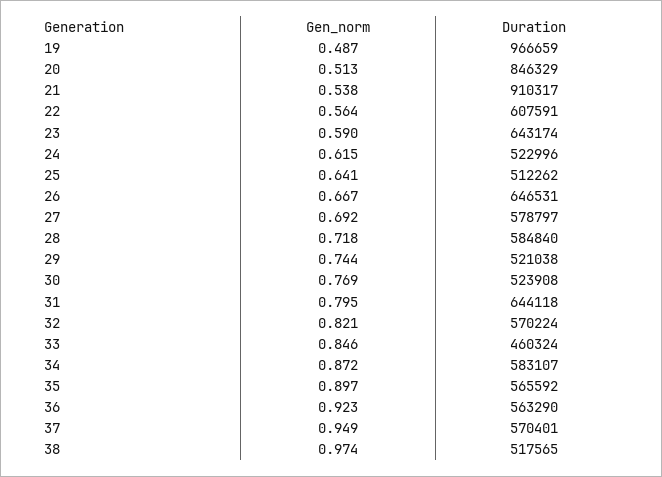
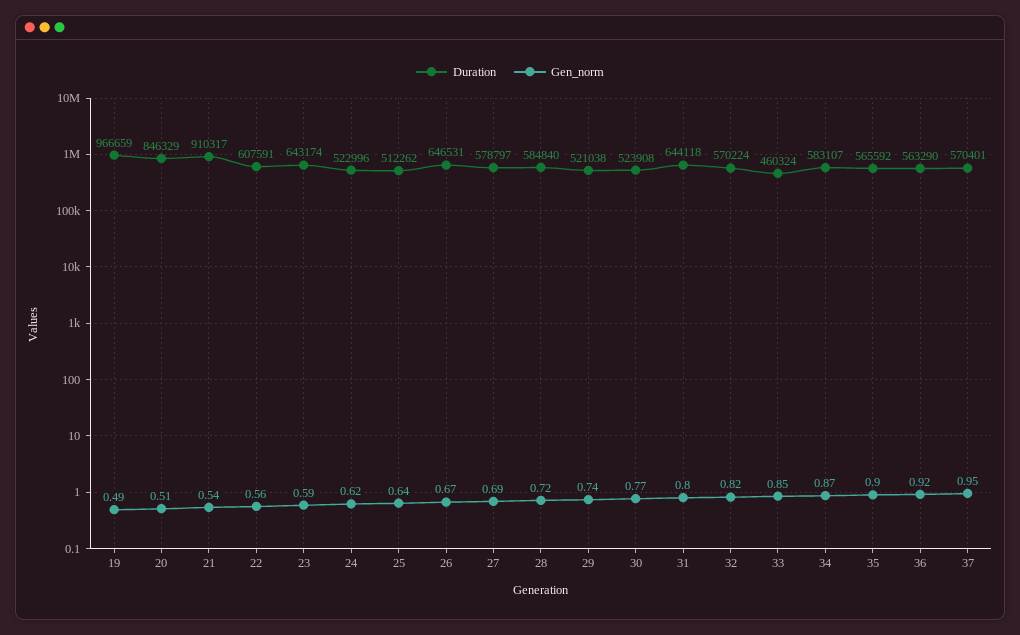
  {
    "Gen_norm": {
      "19": 0.487,
      "20": 0.513,
      "21": 0.538,
      "22": 0.564,
      "23": 0.59,
      "24": 0.615,
      "25": 0.641,
      "26": 0.667,
      "27": 0.692,
      "28": 0.718,
      "29": 0.744,
      "30": 0.769,
      "31": 0.795,
      "32": 0.821,
      "33": 0.846,
      "34": 0.872,
      "35": 0.897,
      "36": 0.923,
-     "37": 0.949,
+     "37": 0.949
-     "38": 0.974
    },
    "Duration": {
      "19": 966659,
      "20": 846329,
      "21": 910317,
      "22": 607591,
      "23": 643174,
      "24": 522996,
      "25": 512262,
      "26": 646531,
      "27": 578797,
      "28": 584840,
      "29": 521038,
      "30": 523908,
      "31": 644118,
      "32": 570224,
      "33": 460324,
      "34": 583107,
      "35": 565592,
      "36": 563290,
-     "37": 570401,
+     "37": 570401
-     "38": 517565
    }
  }

